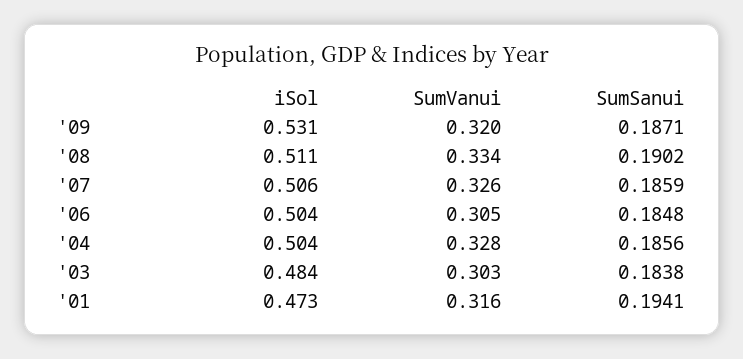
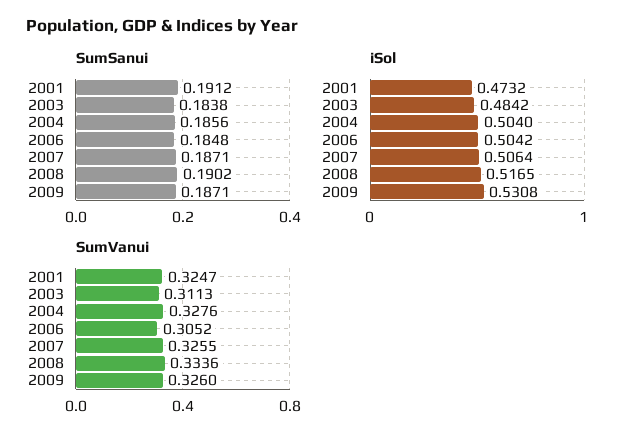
  {
    "iSol": {
      "'09": 0.5308,
-     "'08": 0.511,
+     "'08": 0.5165,
      "'07": 0.5064,
      "'06": 0.5042,
      "'04": 0.504,
      "'03": 0.4842,
      "'01": 0.4732
    },
    "SumVanui": {
-     "'09": 0.32,
+     "'09": 0.326,
      "'08": 0.3336,
      "'07": 0.3255,
      "'06": 0.3052,
      "'04": 0.3276,
-     "'03": 0.303,
+     "'03": 0.3113,
-     "'01": 0.316
+     "'01": 0.3247
    },
    "SumSanui": {
      "'09": 0.1871,
      "'08": 0.1902,
-     "'07": 0.1859,
+     "'07": 0.1871,
      "'06": 0.1848,
      "'04": 0.1856,
      "'03": 0.1838,
-     "'01": 0.1941
+     "'01": 0.1912
    }
  }

